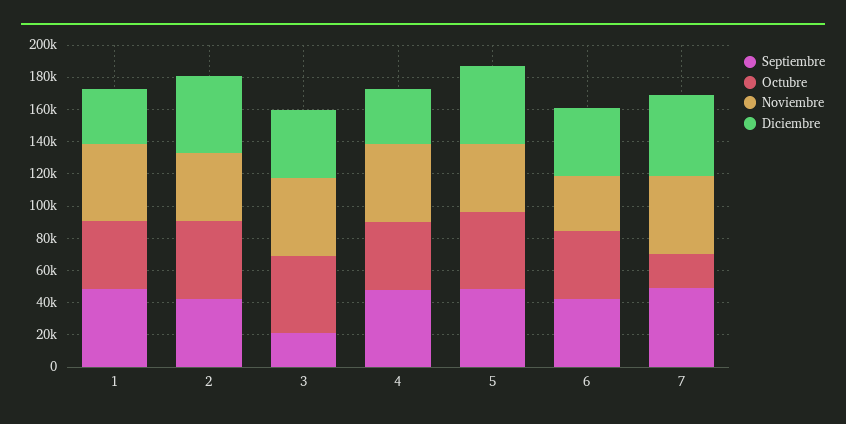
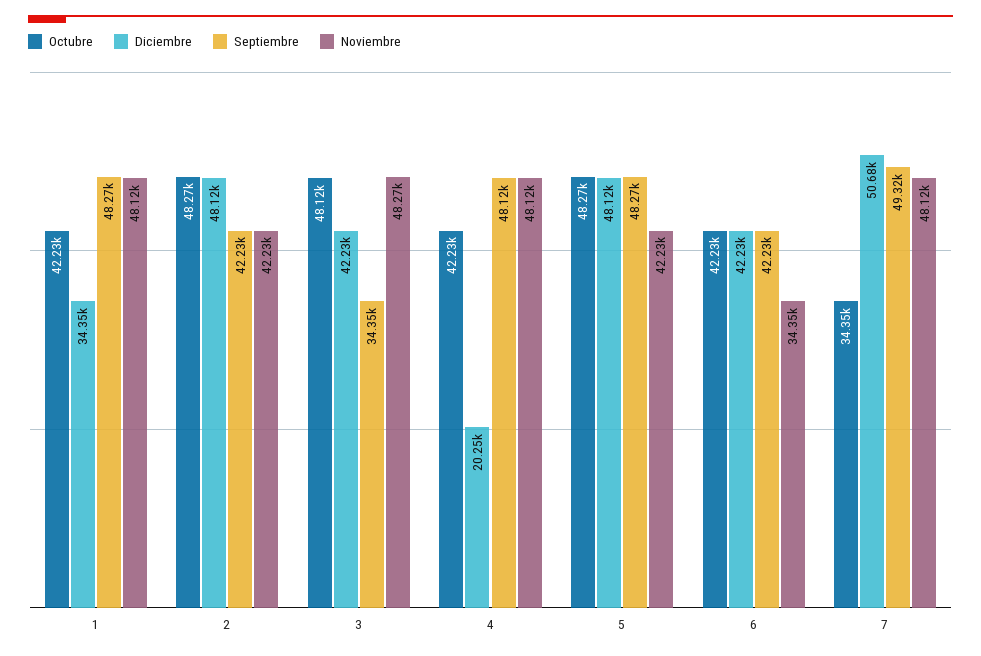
  {
    "Septiembre": {
      "1": 48270,
      "2": 42230,
-     "3": 20000,
+     "3": 34350,
      "4": 48120,
      "5": 48270,
      "6": 42230,
      "7": 49320
    },
    "Octubre": {
      "1": 42230,
      "2": 48270,
      "3": 48120,
      "4": 42230,
      "5": 48270,
      "6": 42230,
-     "7": 20000
+     "7": 34350
    },
    "Noviembre": {
      "1": 48120,
      "2": 42230,
      "3": 48270,
      "4": 48120,
      "5": 42230,
      "6": 34350,
      "7": 48120
    },
    "Diciembre": {
      "1": 34350,
      "2": 48120,
      "3": 42230,
-     "4": 35000,
+     "4": 20250,
      "5": 48120,
      "6": 42230,
      "7": 50680
    }
  }

